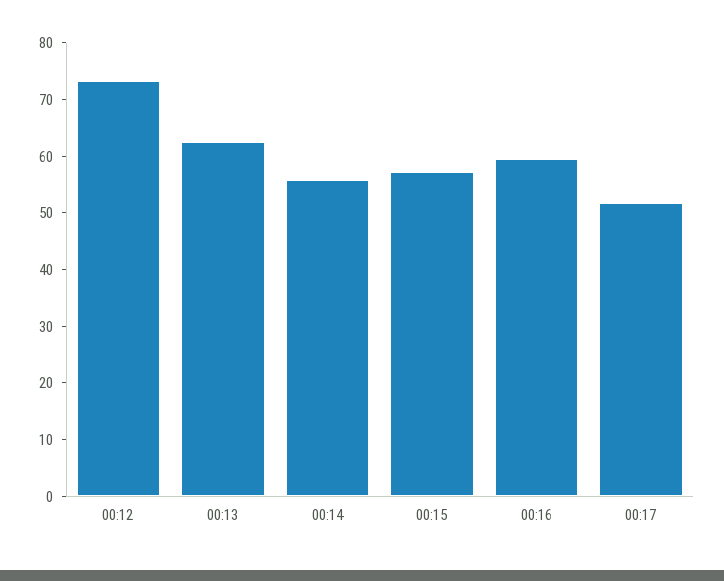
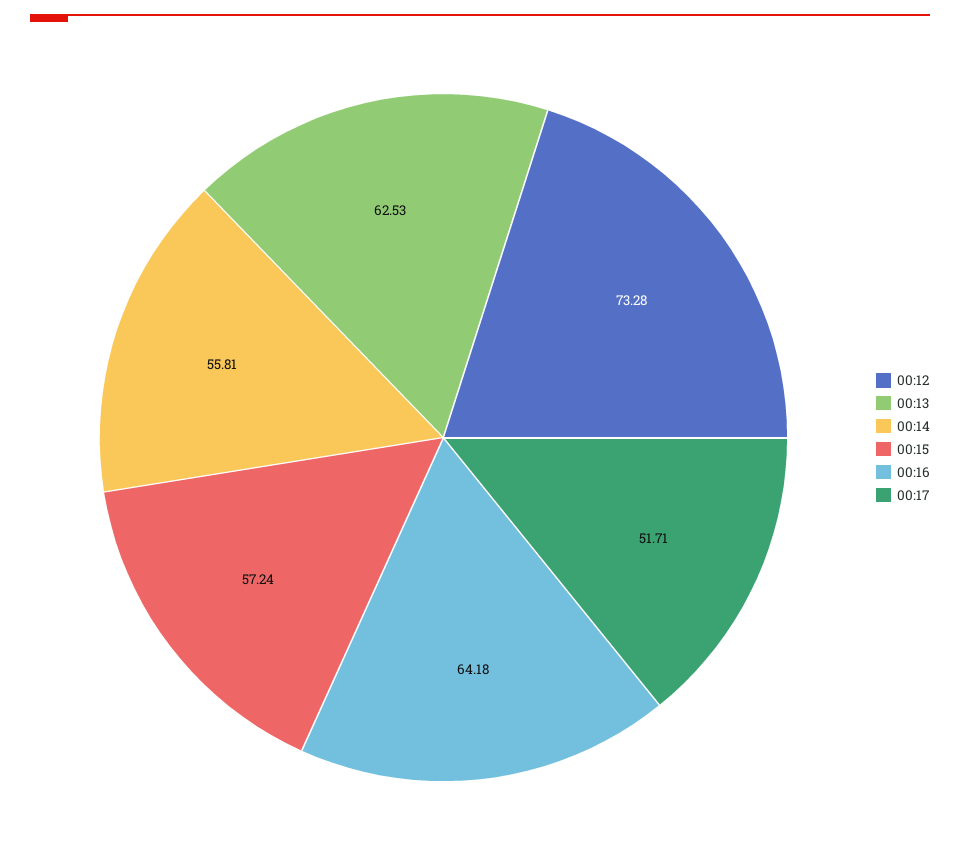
  {
    "00:12": 73.28,
    "00:13": 62.53,
    "00:14": 55.81,
    "00:15": 57.24,
-   "00:16": 60,
+   "00:16": 64.18,
    "00:17": 51.71
  }

